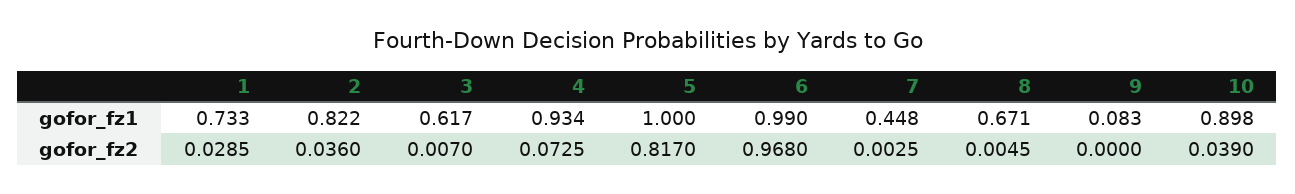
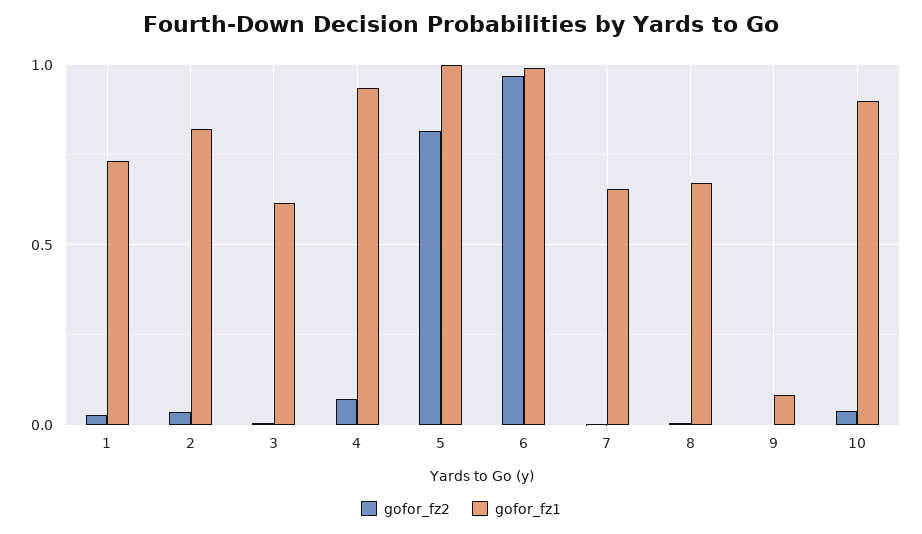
  {
    "gofor_fz1": {
      "1": 0.733,
      "2": 0.822,
      "3": 0.617,
      "4": 0.934,
      "5": 1,
      "6": 0.99,
-     "7": 0.448,
+     "7": 0.65,
      "8": 0.671,
      "9": 0.083,
      "10": 0.898
    },
    "gofor_fz2": {
      "1": 0.0285,
      "2": 0.036,
      "3": 0.007,
      "4": 0.0725,
      "5": 0.817,
      "6": 0.968,
      "7": 0.0025,
      "8": 0.0045,
      "9": 0,
      "10": 0.039
    }
  }

